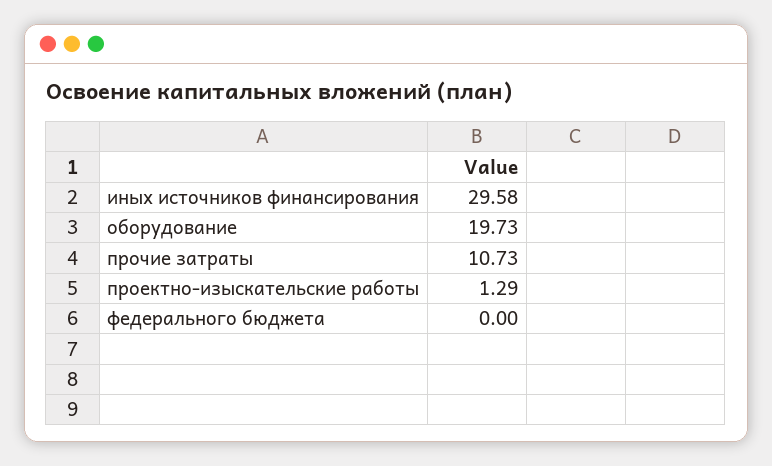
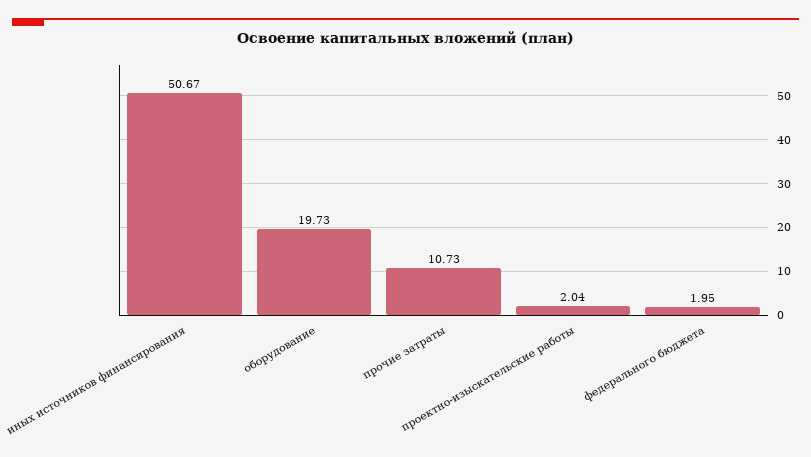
  {
-   "иных источников финансирования": 29.58,
+   "иных источников финансирования": 50.67,
    "оборудование": 19.73,
    "прочие затраты": 10.73,
-   "проектно-изыскательские работы": 1.29,
+   "проектно-изыскательские работы": 2.04,
-   "федерального бюджета": 0
+   "федерального бюджета": 1.95
  }

